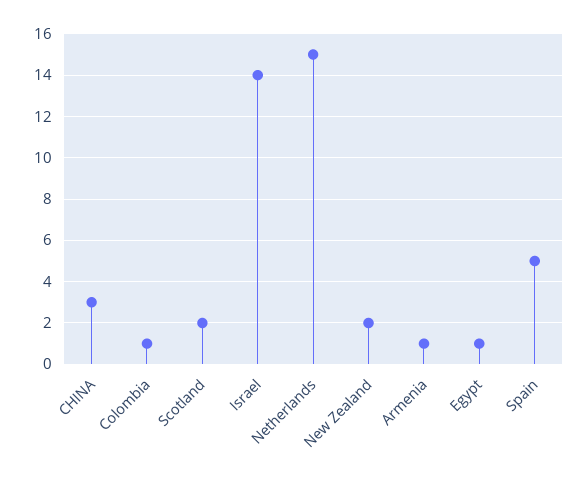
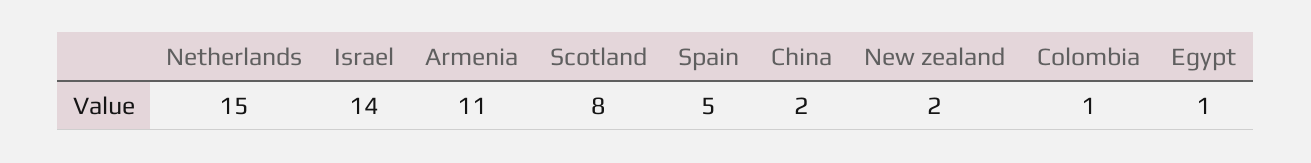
  {
-   "CHINA": 3,
+   "CHINA": 2,
    "Colombia": 1,
-   "Scotland": 2,
+   "Scotland": 8,
    "Israel": 14,
    "Netherlands": 15,
    "New Zealand": 2,
-   "Armenia": 1,
+   "Armenia": 11,
    "Egypt": 1,
    "Spain": 5
  }

